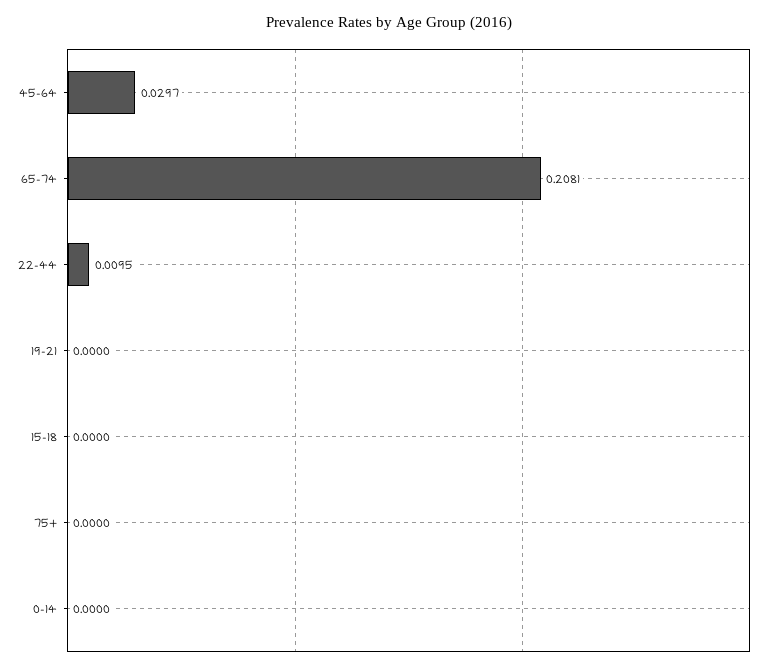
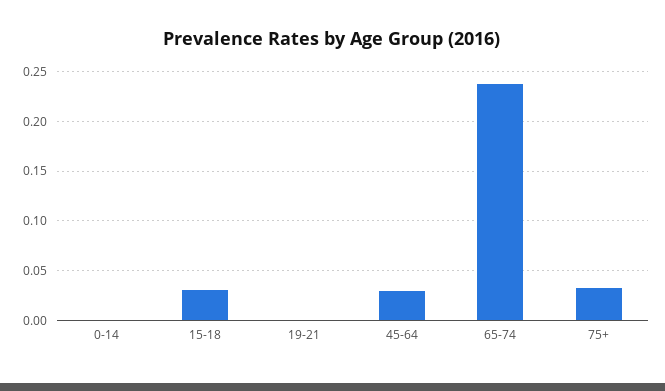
  {
    "45-64": 0.0297,
-   "65-74": 0.2081,
+   "65-74": 0.24,
-   "22-44": 0.0095,
    "19-21": 0,
-   "15-18": 0,
+   "15-18": 0.03,
-   "75+": 0,
+   "75+": 0.03,
    "0-14": 0
  }

